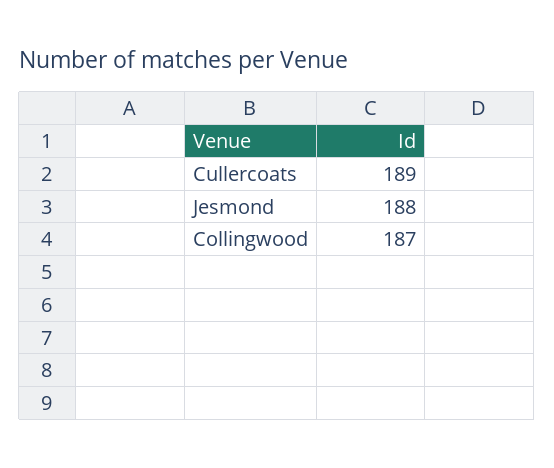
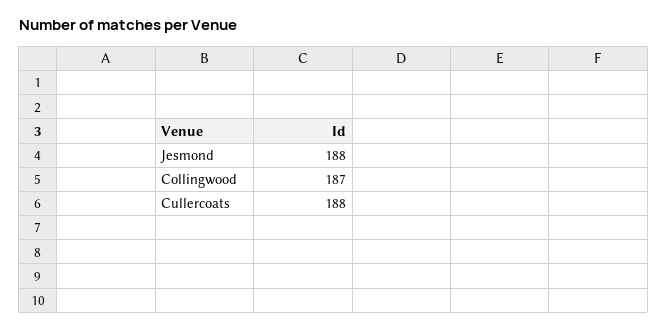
  {
-   "Cullercoats": 189,
+   "Cullercoats": 188,
    "Jesmond": 188,
    "Collingwood": 187
  }

